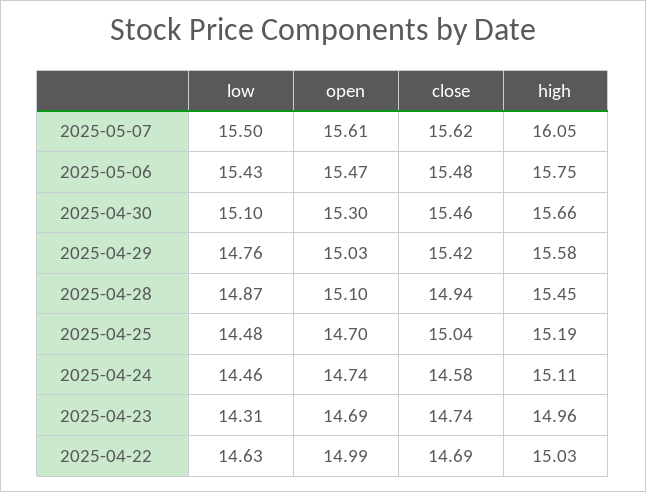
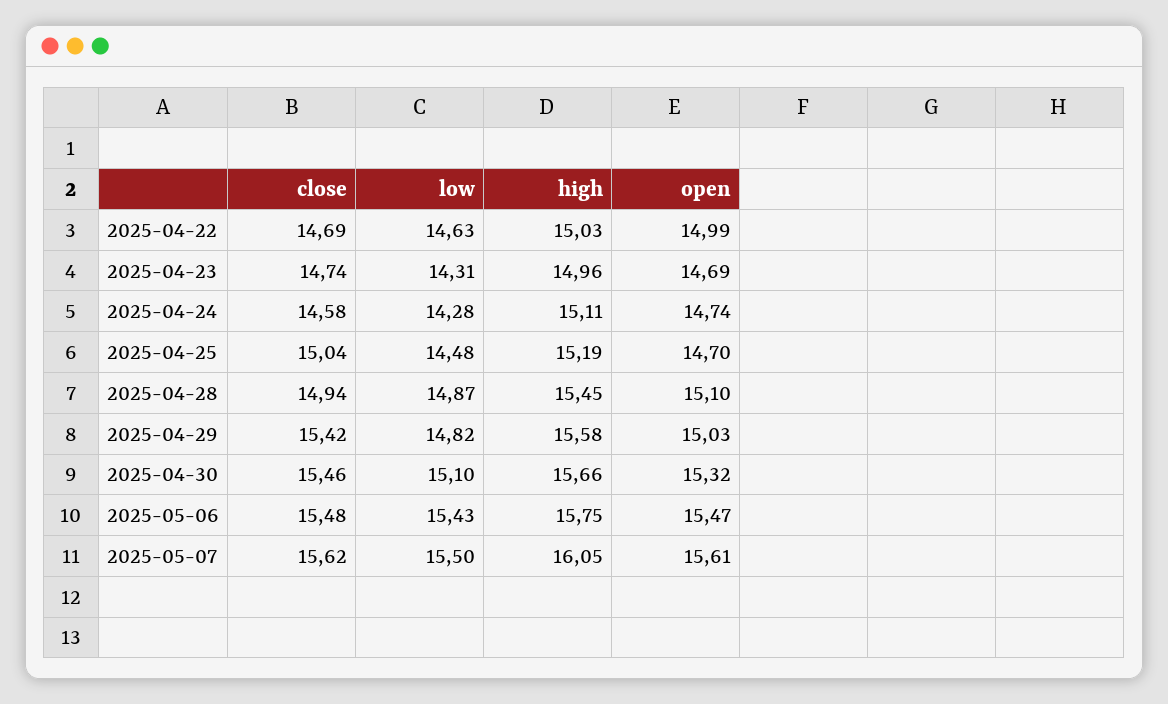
  {
    "low": {
      "2025-05-07": 15.5,
      "2025-05-06": 15.43,
      "2025-04-30": 15.1,
-     "2025-04-29": 14.76,
+     "2025-04-29": 14.82,
      "2025-04-28": 14.87,
      "2025-04-25": 14.48,
-     "2025-04-24": 14.46,
+     "2025-04-24": 14.28,
      "2025-04-23": 14.31,
      "2025-04-22": 14.63
    },
    "open": {
      "2025-05-07": 15.61,
      "2025-05-06": 15.47,
-     "2025-04-30": 15.3,
+     "2025-04-30": 15.32,
      "2025-04-29": 15.03,
      "2025-04-28": 15.1,
      "2025-04-25": 14.7,
      "2025-04-24": 14.74,
      "2025-04-23": 14.69,
      "2025-04-22": 14.99
    },
    "close": {
      "2025-05-07": 15.62,
      "2025-05-06": 15.48,
      "2025-04-30": 15.46,
      "2025-04-29": 15.42,
      "2025-04-28": 14.94,
      "2025-04-25": 15.04,
      "2025-04-24": 14.58,
      "2025-04-23": 14.74,
      "2025-04-22": 14.69
    },
    "high": {
      "2025-05-07": 16.05,
      "2025-05-06": 15.75,
      "2025-04-30": 15.66,
      "2025-04-29": 15.58,
      "2025-04-28": 15.45,
      "2025-04-25": 15.19,
      "2025-04-24": 15.11,
      "2025-04-23": 14.96,
      "2025-04-22": 15.03
    }
  }

